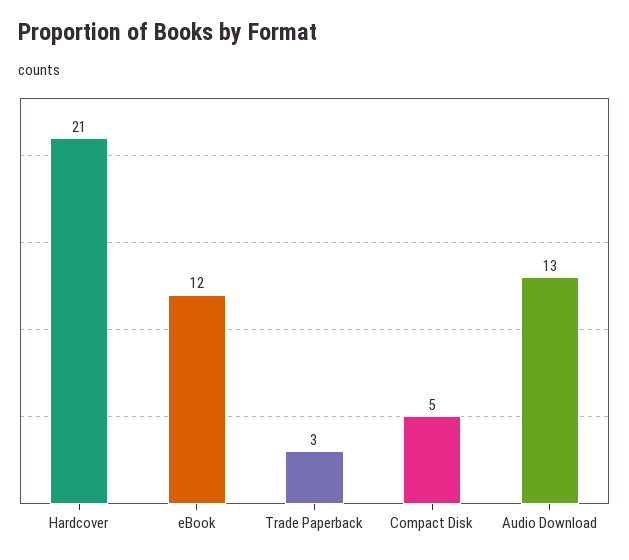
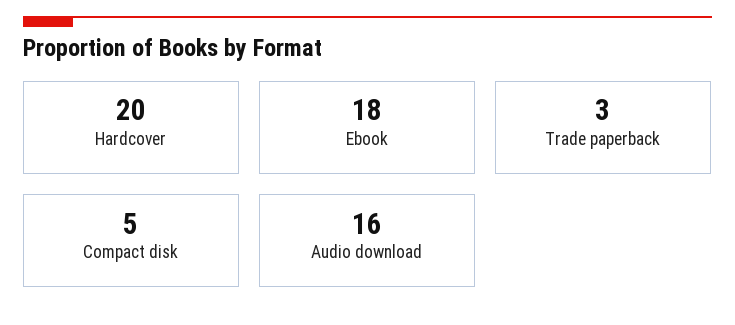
  {
-   "Hardcover": 21,
+   "Hardcover": 20,
-   "eBook": 12,
+   "eBook": 18,
    "Trade Paperback": 3,
    "Compact Disk": 5,
-   "Audio Download": 13
+   "Audio Download": 16
  }

